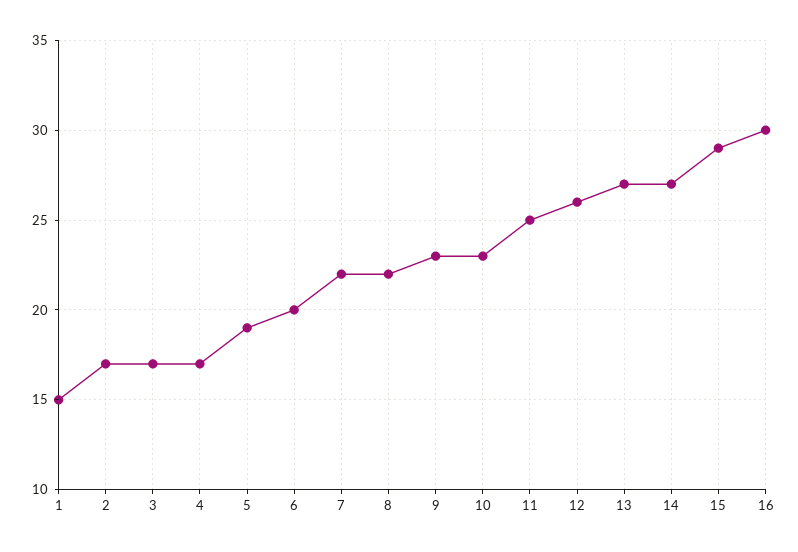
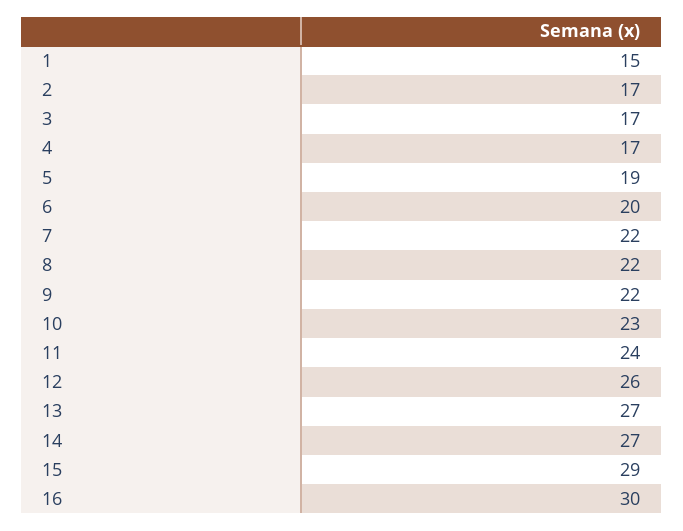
  {
    "1": 15,
    "2": 17,
    "3": 17,
    "4": 17,
    "5": 19,
    "6": 20,
    "7": 22,
    "8": 22,
-   "9": 23,
+   "9": 22,
    "10": 23,
-   "11": 25,
+   "11": 24,
    "12": 26,
    "13": 27,
    "14": 27,
    "15": 29,
    "16": 30
  }

